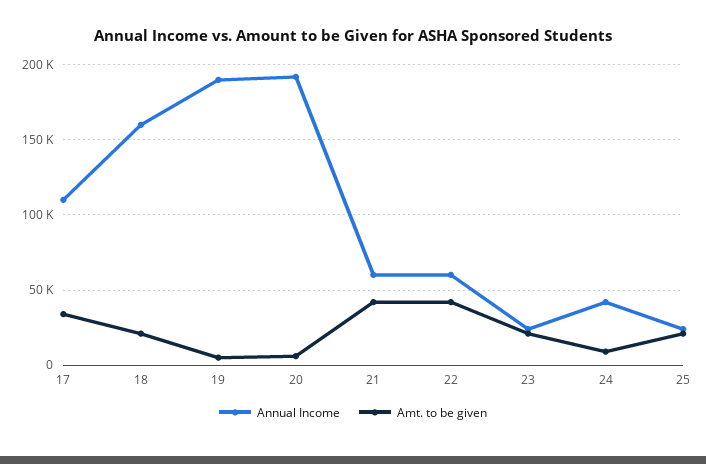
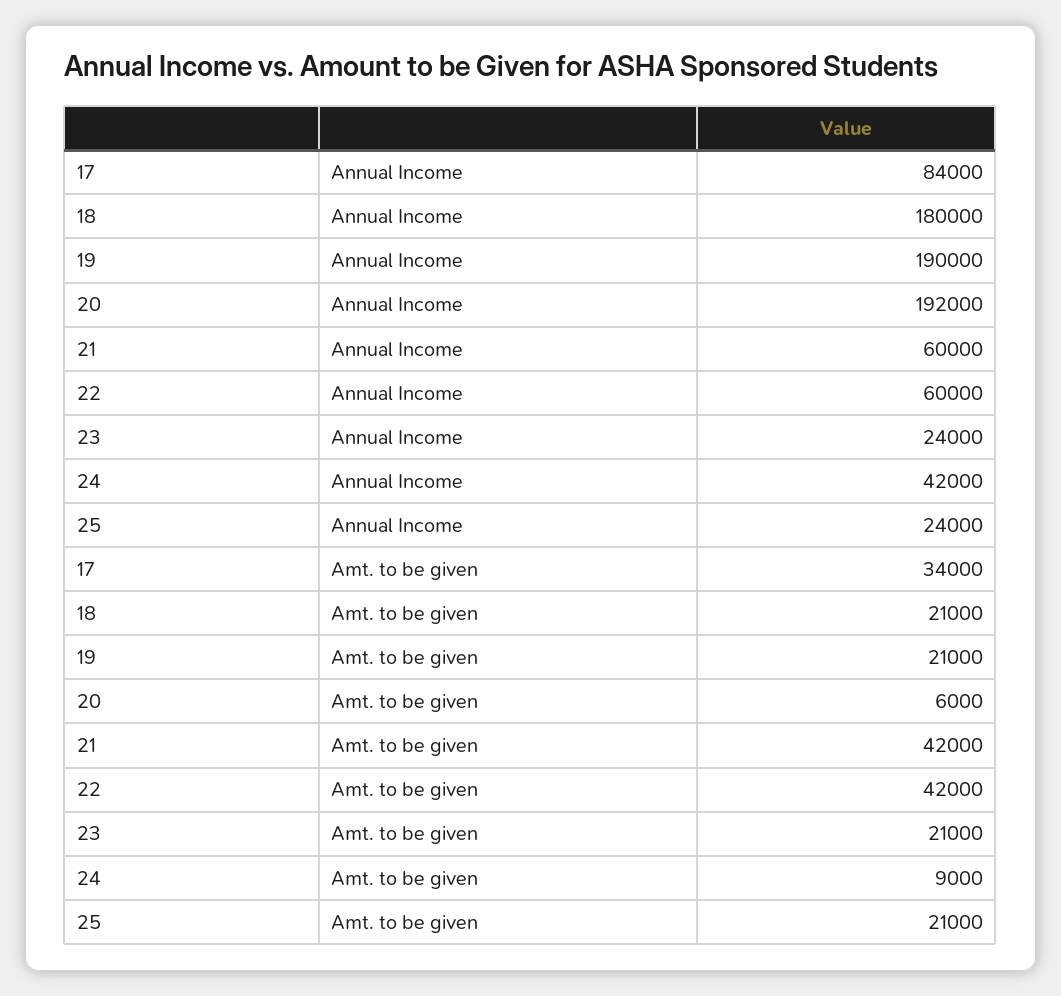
  {
    "Annual Income": {
-     "17": 110000,
+     "17": 84000,
-     "18": 160000,
+     "18": 180000,
      "19": 190000,
      "20": 192000,
      "21": 60000,
      "22": 60000,
      "23": 24000,
      "24": 42000,
      "25": 24000
    },
    "Amt. to be given": {
      "17": 34000,
      "18": 21000,
-     "19": 5000,
+     "19": 21000,
      "20": 6000,
      "21": 42000,
      "22": 42000,
      "23": 21000,
      "24": 9000,
      "25": 21000
    }
  }

